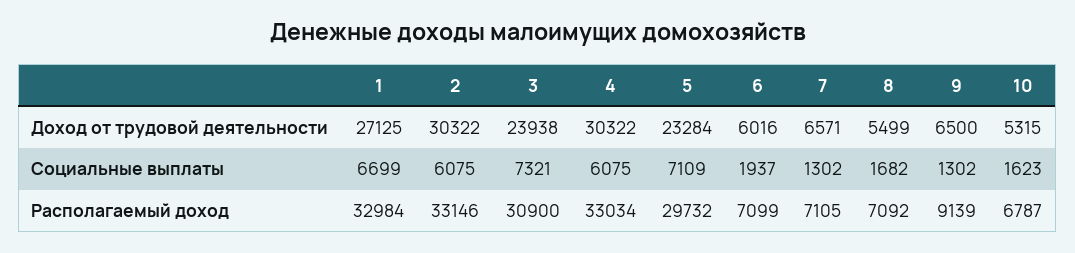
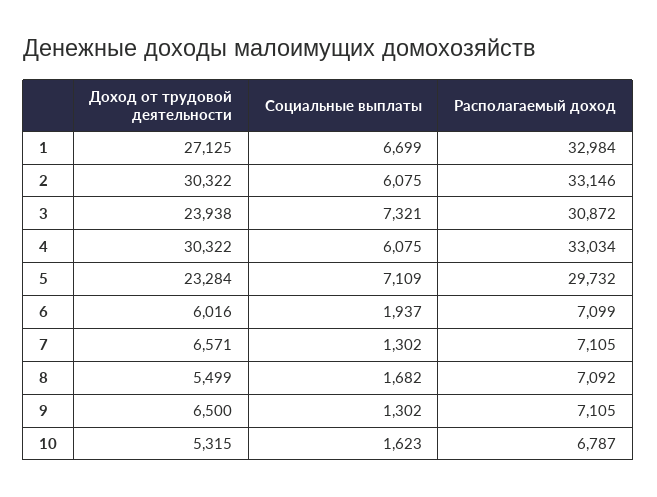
  {
    "1": {
      "Доход от трудовой деятельности": 27125,
      "Социальные выплаты": 6699,
      "Располагаемый доход": 32984
    },
    "2": {
      "Доход от трудовой деятельности": 30322,
      "Социальные выплаты": 6075,
      "Располагаемый доход": 33146
    },
    "3": {
      "Доход от трудовой деятельности": 23938,
      "Социальные выплаты": 7321,
-     "Располагаемый доход": 30900
+     "Располагаемый доход": 30872
    },
    "4": {
      "Доход от трудовой деятельности": 30322,
      "Социальные выплаты": 6075,
      "Располагаемый доход": 33034
    },
    "5": {
      "Доход от трудовой деятельности": 23284,
      "Социальные выплаты": 7109,
      "Располагаемый доход": 29732
    },
    "6": {
      "Доход от трудовой деятельности": 6016,
      "Социальные выплаты": 1937,
      "Располагаемый доход": 7099
    },
    "7": {
      "Доход от трудовой деятельности": 6571,
      "Социальные выплаты": 1302,
      "Располагаемый доход": 7105
    },
    "8": {
      "Доход от трудовой деятельности": 5499,
      "Социальные выплаты": 1682,
      "Располагаемый доход": 7092
    },
    "9": {
      "Доход от трудовой деятельности": 6500,
      "Социальные выплаты": 1302,
-     "Располагаемый доход": 9139
+     "Располагаемый доход": 7105
    },
    "10": {
      "Доход от трудовой деятельности": 5315,
      "Социальные выплаты": 1623,
      "Располагаемый доход": 6787
    }
  }

